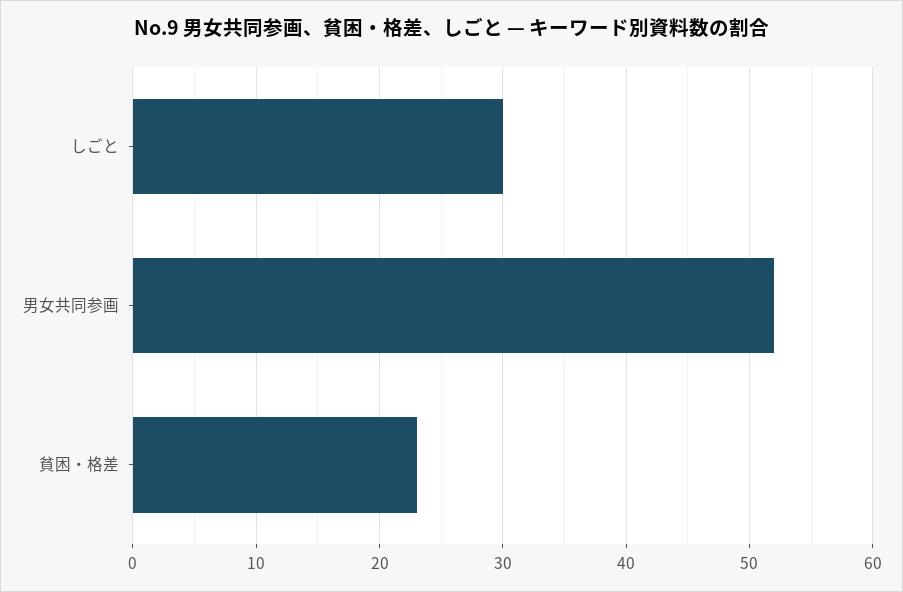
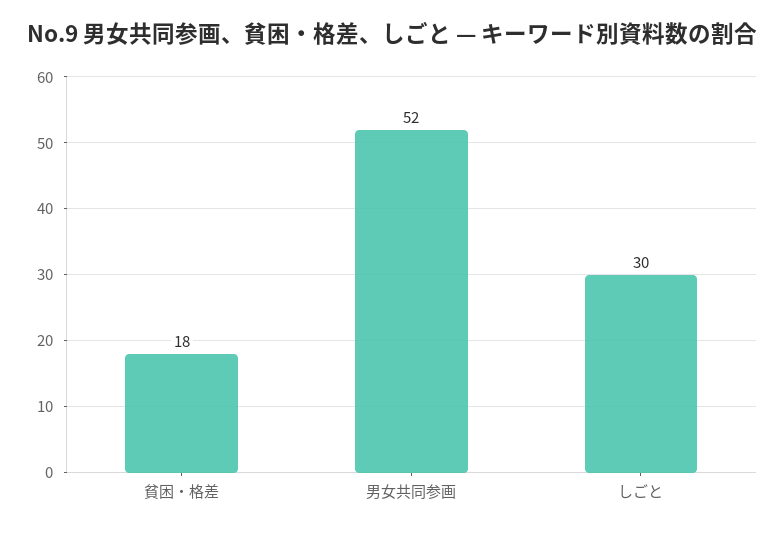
  {
    "しごと": 30,
    "男女共同参画": 52,
-   "貧困・格差": 23
+   "貧困・格差": 18
  }

